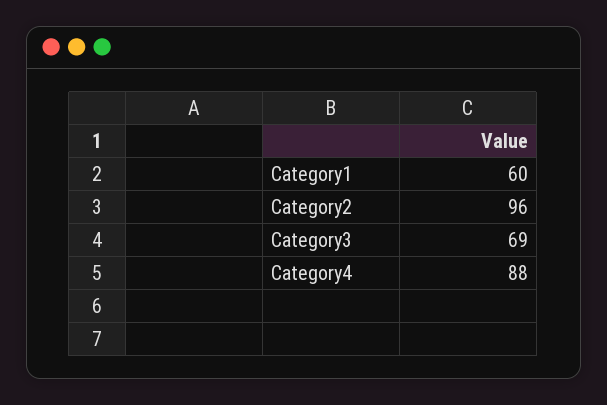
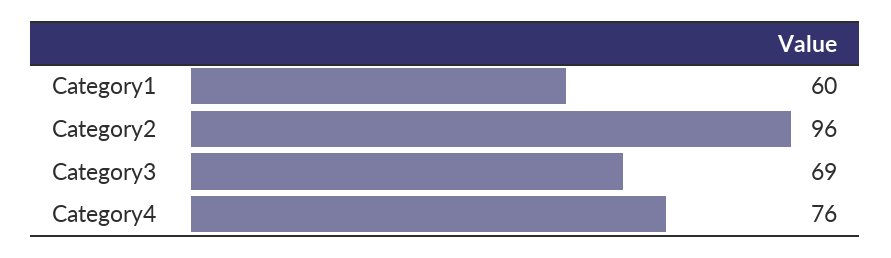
  {
    "Category1": 60,
    "Category2": 96,
    "Category3": 69,
-   "Category4": 88
+   "Category4": 76
  }

